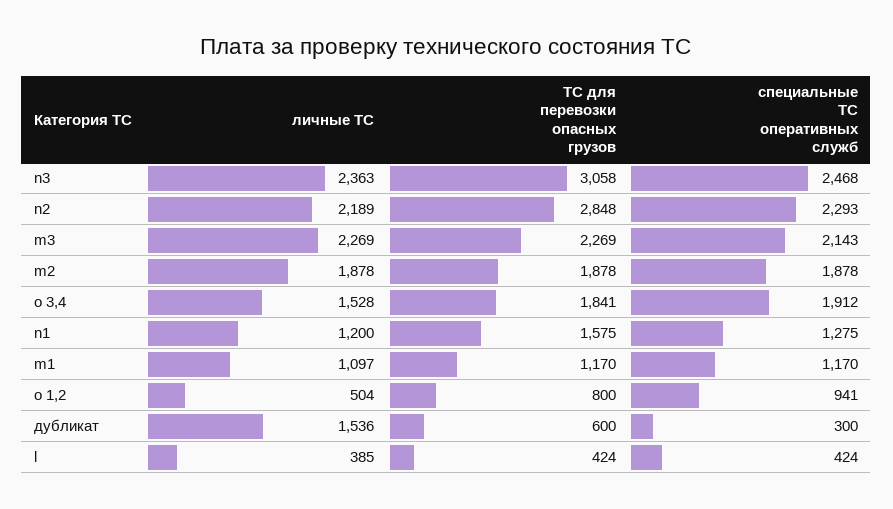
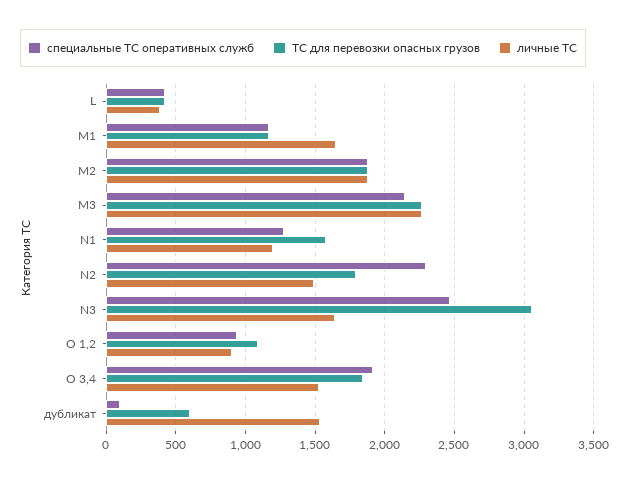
  {
    "личные ТС": {
-     "n3": 2363,
+     "n3": 1650,
-     "n2": 2189,
+     "n2": 1500,
      "m3": 2269,
      "m2": 1878,
      "o 3,4": 1528,
      "n1": 1200,
-     "m1": 1097,
+     "m1": 1650,
-     "o 1,2": 504,
+     "o 1,2": 900,
      "дубликат": 1536,
      "l": 385
    },
    "ТС для перевозки опасных грузов": {
      "n3": 3058,
-     "n2": 2848,
+     "n2": 1800,
      "m3": 2269,
      "m2": 1878,
      "o 3,4": 1841,
      "n1": 1575,
      "m1": 1170,
-     "o 1,2": 800,
+     "o 1,2": 1100,
      "дубликат": 600,
      "l": 424
    },
    "специальные ТС оперативных служб": {
      "n3": 2468,
      "n2": 2293,
      "m3": 2143,
      "m2": 1878,
      "o 3,4": 1912,
      "n1": 1275,
      "m1": 1170,
      "o 1,2": 941,
-     "дубликат": 300,
+     "дубликат": 100,
      "l": 424
    }
  }

